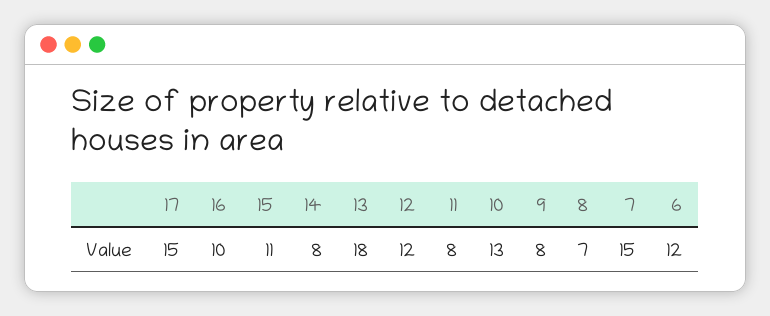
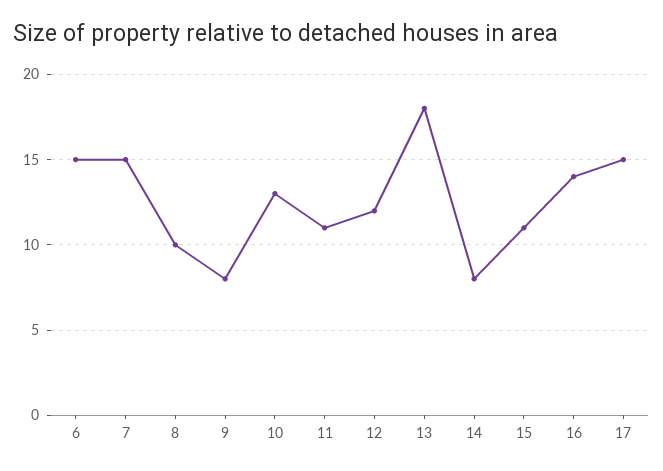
  {
    "17": 15,
-   "16": 10,
+   "16": 14,
    "15": 11,
    "14": 8,
    "13": 18,
    "12": 12,
-   "11": 8,
+   "11": 11,
    "10": 13,
    "9": 8,
-   "8": 7,
+   "8": 10,
    "7": 15,
-   "6": 12
+   "6": 15
  }

